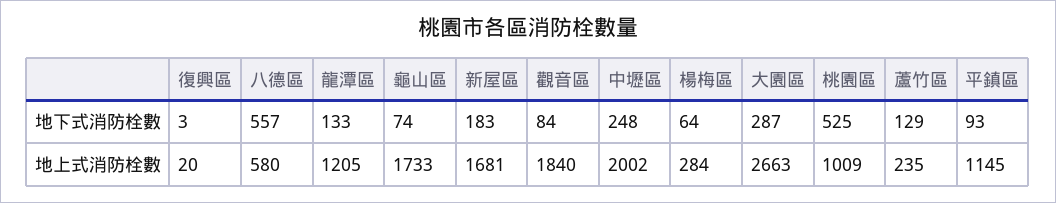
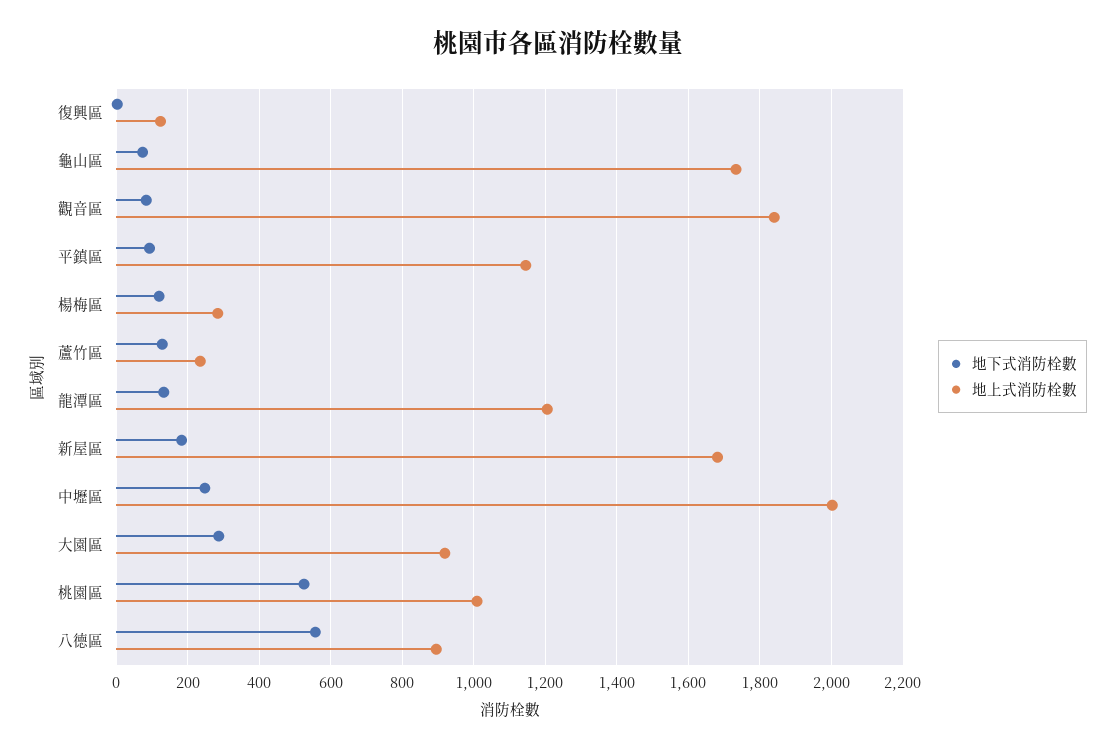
  {
    "地下式消防栓數": {
      "復興區": 3,
      "八德區": 557,
      "龍潭區": 133,
      "龜山區": 74,
      "新屋區": 183,
      "觀音區": 84,
      "中壢區": 248,
-     "楊梅區": 64,
+     "楊梅區": 120,
      "大園區": 287,
      "桃園區": 525,
      "蘆竹區": 129,
      "平鎮區": 93
    },
    "地上式消防栓數": {
-     "復興區": 20,
+     "復興區": 120,
-     "八德區": 580,
+     "八德區": 900,
      "龍潭區": 1205,
      "龜山區": 1733,
      "新屋區": 1681,
      "觀音區": 1840,
      "中壢區": 2002,
      "楊梅區": 284,
-     "大園區": 2663,
+     "大園區": 920,
      "桃園區": 1009,
      "蘆竹區": 235,
      "平鎮區": 1145
    }
  }

